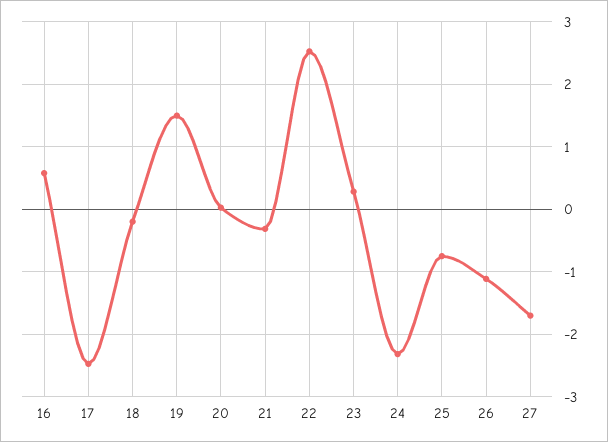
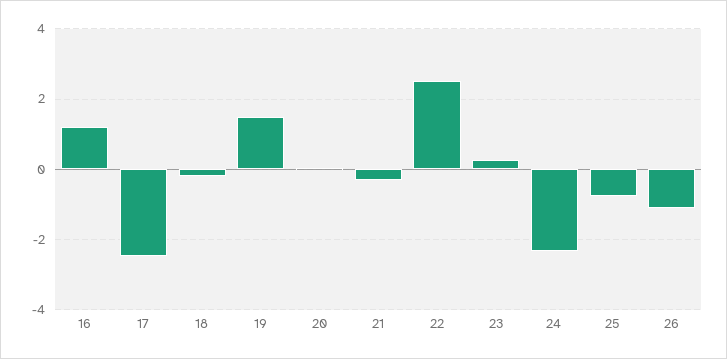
  {
-   "16": 0.6,
+   "16": 1.2,
    "17": -2.5,
    "18": -0.2,
    "19": 1.5,
    "20": 0,
    "21": -0.3,
    "22": 2.5,
    "23": 0.3,
    "24": -2.3,
    "25": -0.8,
-   "26": -1.1,
+   "26": -1.1
-   "27": -1.7
  }

